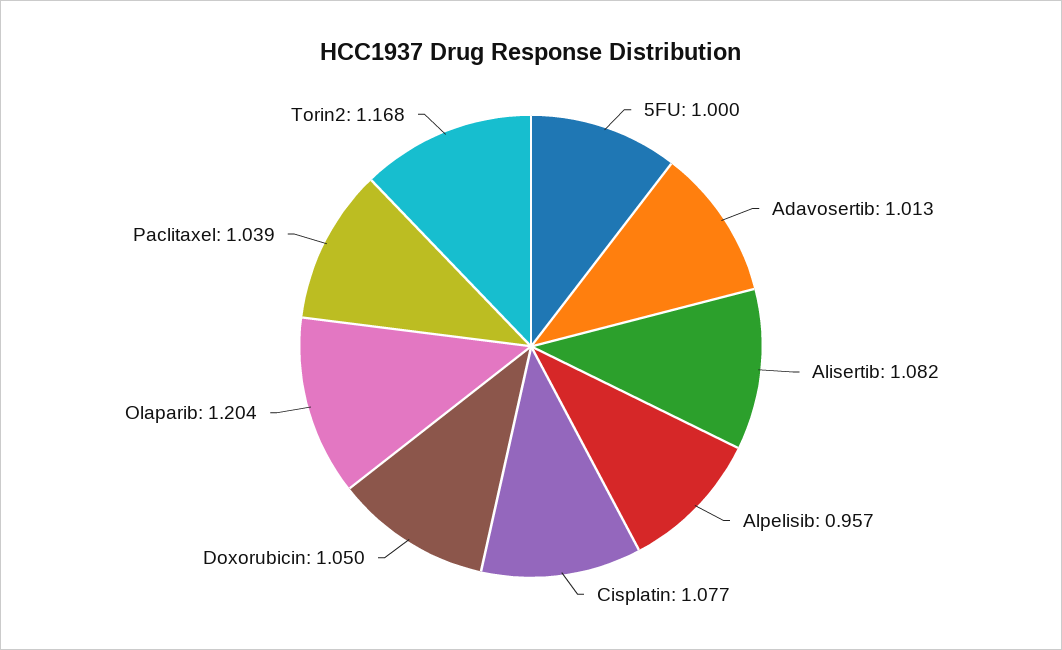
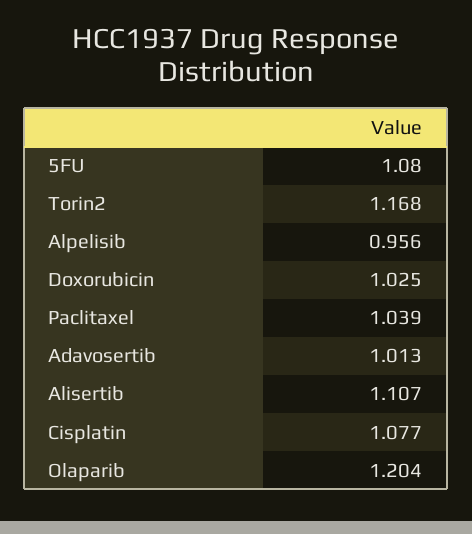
  {
-   "5FU": 1,
+   "5FU": 1.08,
    "Adavosertib": 1.013,
-   "Alisertib": 1.082,
+   "Alisertib": 1.107,
-   "Alpelisib": 0.957,
+   "Alpelisib": 0.956,
    "Cisplatin": 1.077,
-   "Doxorubicin": 1.05,
+   "Doxorubicin": 1.025,
    "Olaparib": 1.204,
    "Paclitaxel": 1.039,
    "Torin2": 1.168
  }

